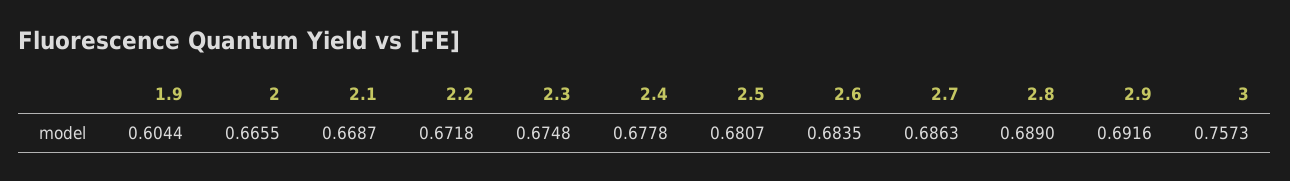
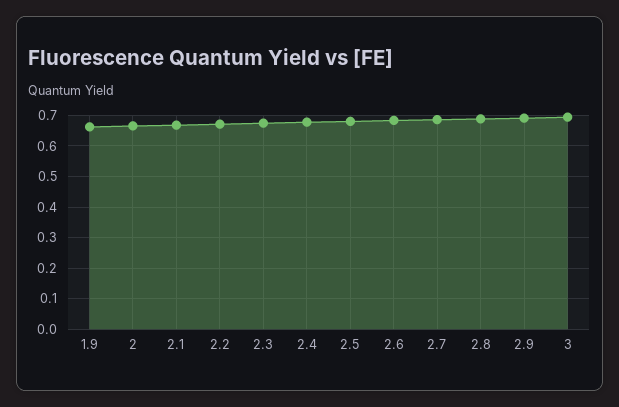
  {
-   "1.9": 0.6044,
+   "1.9": 0.66,
    "2": 0.6655,
    "2.1": 0.6687,
    "2.2": 0.6718,
    "2.3": 0.6748,
    "2.4": 0.6778,
    "2.5": 0.6807,
    "2.6": 0.6835,
    "2.7": 0.6863,
    "2.8": 0.689,
    "2.9": 0.6916,
-   "3": 0.7573
+   "3": 0.7
  }

